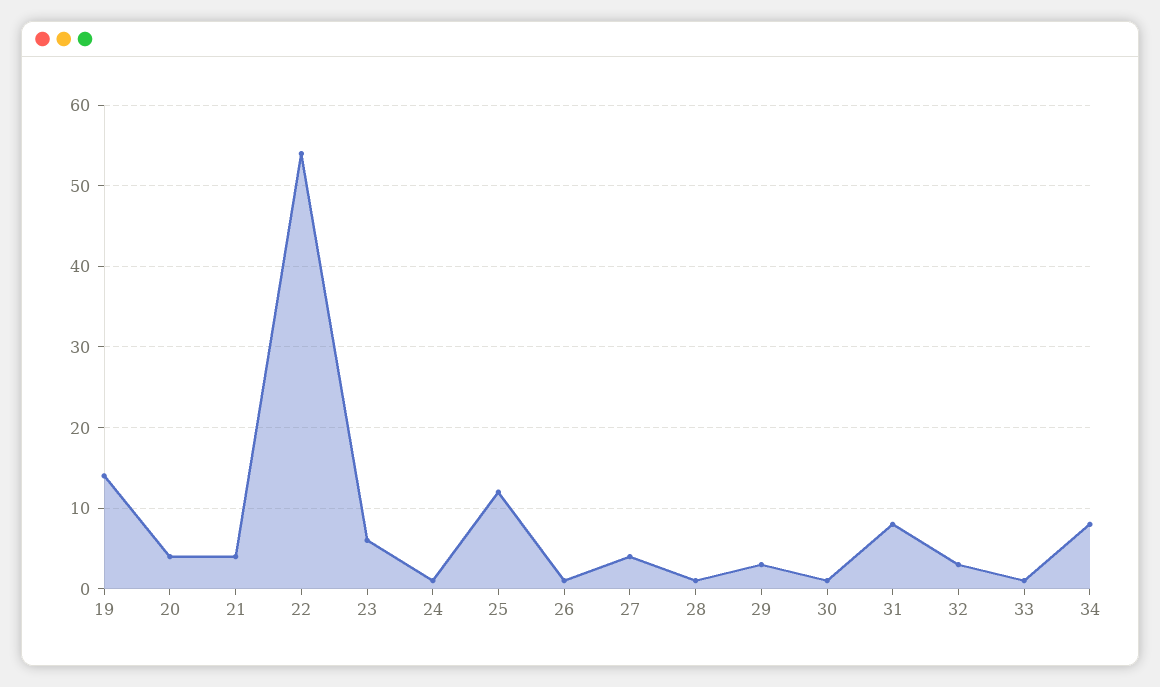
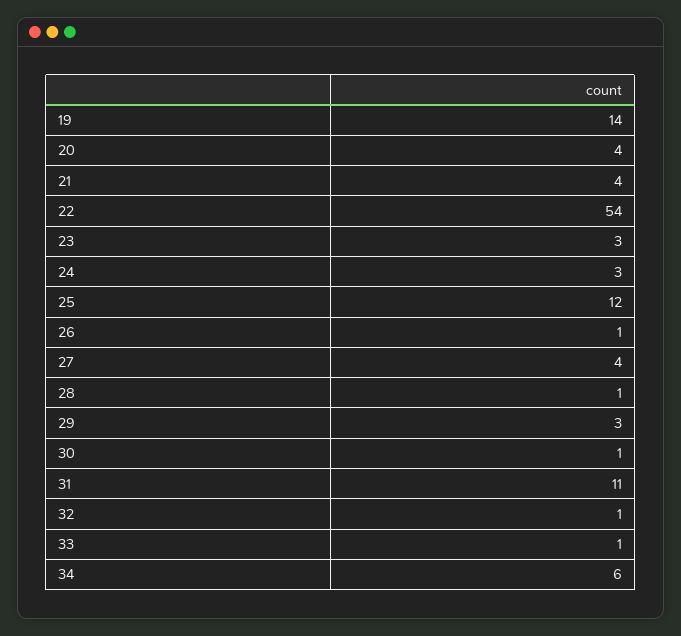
  {
    "19": 14,
    "20": 4,
    "21": 4,
    "22": 54,
-   "23": 6,
+   "23": 3,
-   "24": 1,
+   "24": 3,
    "25": 12,
    "26": 1,
    "27": 4,
    "28": 1,
    "29": 3,
    "30": 1,
-   "31": 8,
+   "31": 11,
-   "32": 3,
+   "32": 1,
    "33": 1,
-   "34": 8
+   "34": 6
  }

